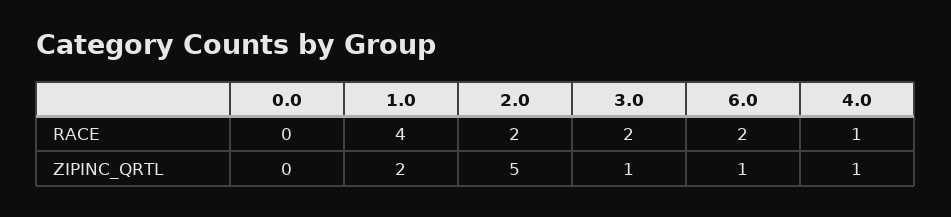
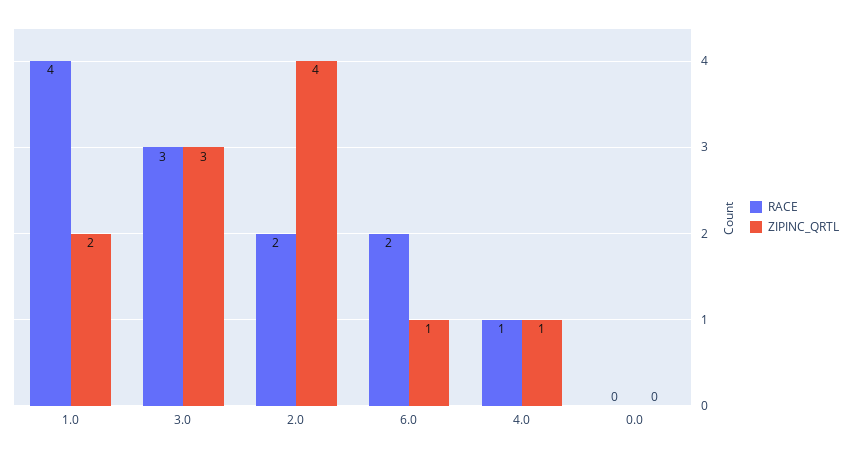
  {
    "RACE": {
      "0.0": 0,
      "1.0": 4,
      "2.0": 2,
-     "3.0": 2,
+     "3.0": 3,
      "6.0": 2,
      "4.0": 1
    },
    "ZIPINC_QRTL": {
      "0.0": 0,
      "1.0": 2,
-     "2.0": 5,
+     "2.0": 4,
-     "3.0": 1,
+     "3.0": 3,
      "6.0": 1,
      "4.0": 1
    }
  }

